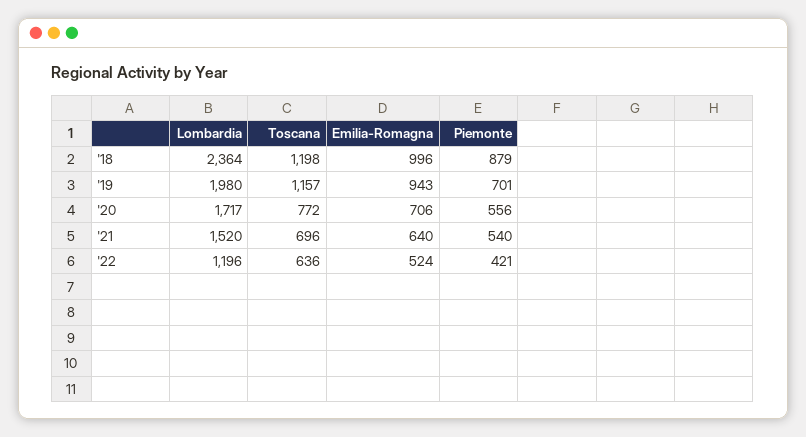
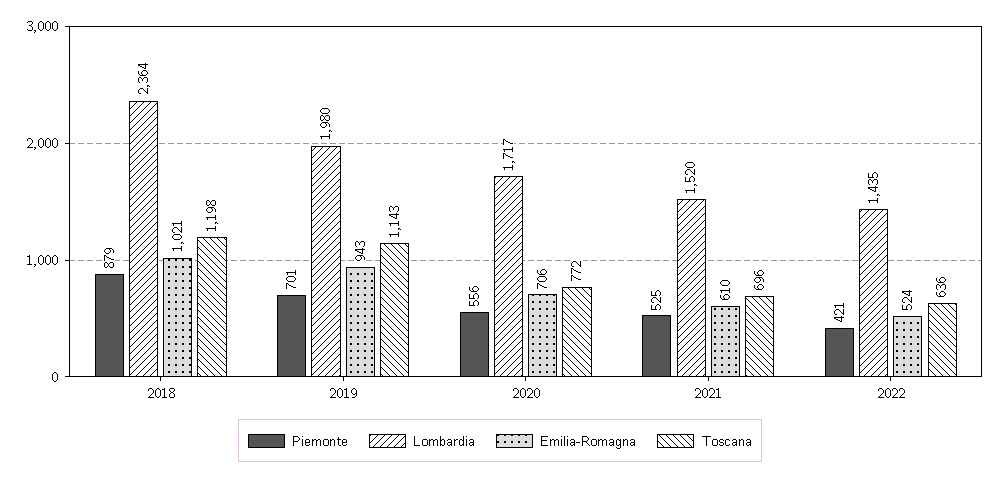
  {
    "Lombardia": {
      "'18": 2364,
      "'19": 1980,
      "'20": 1717,
      "'21": 1520,
-     "'22": 1196
+     "'22": 1435
    },
    "Toscana": {
      "'18": 1198,
-     "'19": 1157,
+     "'19": 1143,
      "'20": 772,
      "'21": 696,
      "'22": 636
    },
    "Emilia-Romagna": {
-     "'18": 996,
+     "'18": 1021,
      "'19": 943,
      "'20": 706,
-     "'21": 640,
+     "'21": 610,
      "'22": 524
    },
    "Piemonte": {
      "'18": 879,
      "'19": 701,
      "'20": 556,
-     "'21": 540,
+     "'21": 525,
      "'22": 421
    }
  }

